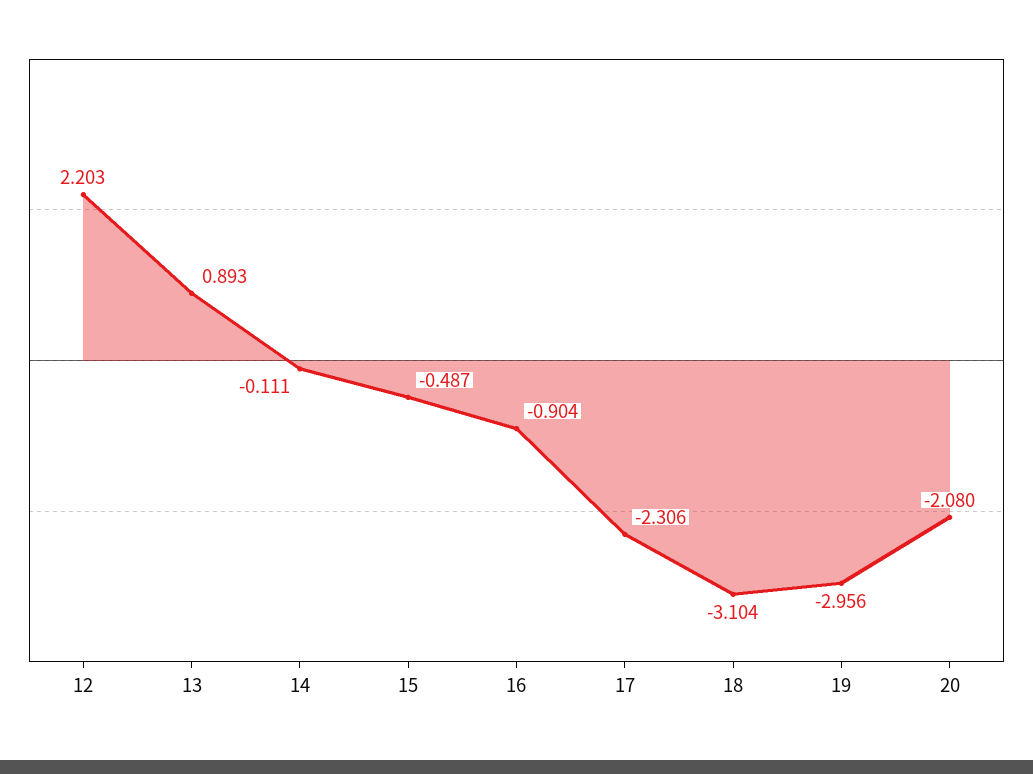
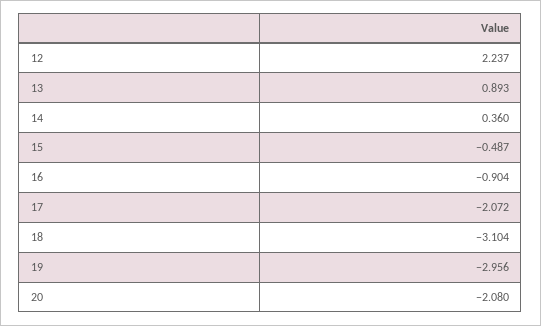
  {
-   "12": 2.203,
+   "12": 2.237,
    "13": 0.893,
-   "14": -0.111,
+   "14": 0.36,
    "15": -0.487,
    "16": -0.904,
-   "17": -2.306,
+   "17": -2.072,
    "18": -3.104,
    "19": -2.956,
    "20": -2.08
  }

